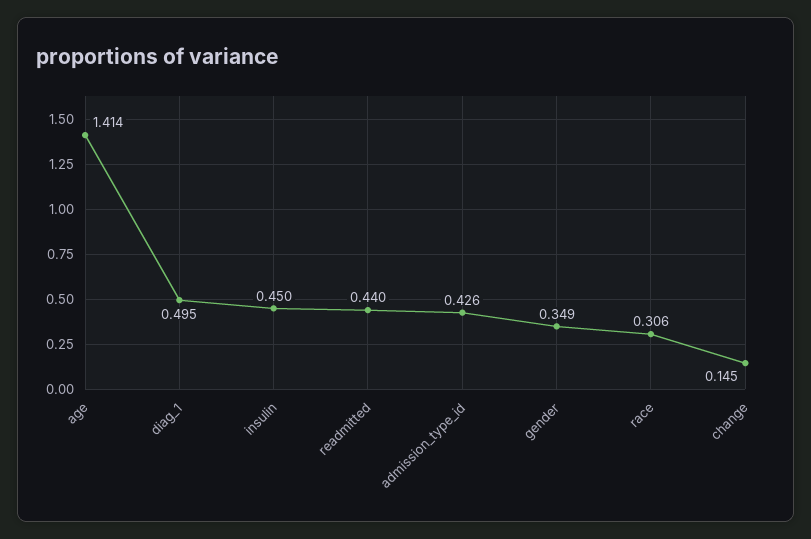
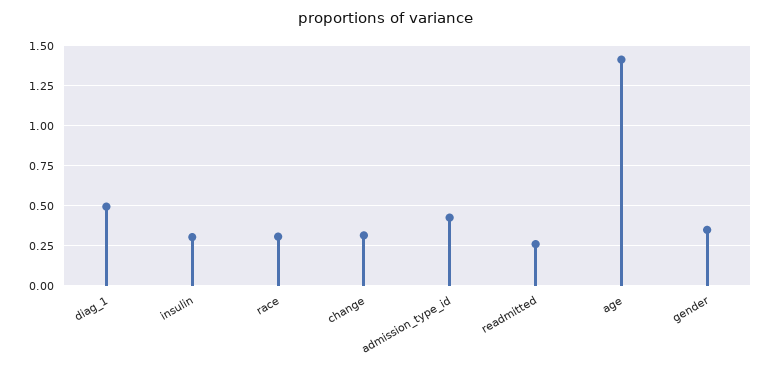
  {
    "age": 1.414,
    "diag_1": 0.495,
-   "insulin": 0.45,
+   "insulin": 0.3,
-   "readmitted": 0.44,
+   "readmitted": 0.25,
    "admission_type_id": 0.426,
    "gender": 0.349,
    "race": 0.306,
-   "change": 0.145
+   "change": 0.3
  }

